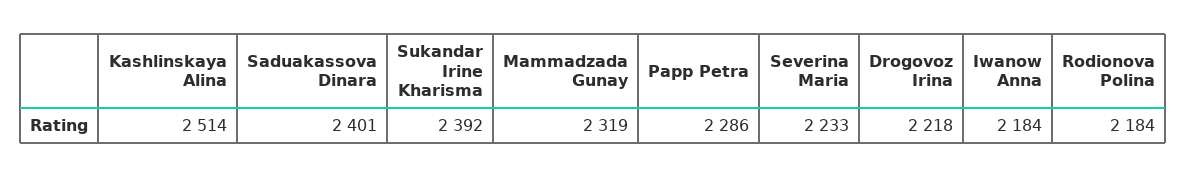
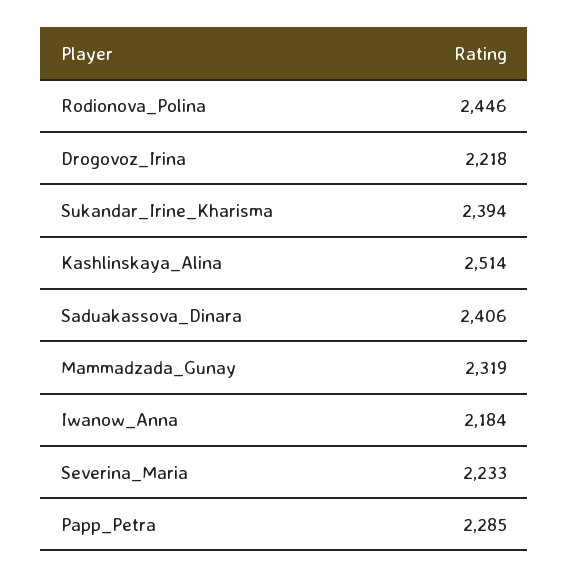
  {
    "Kashlinskaya Alina": 2514,
-   "Saduakassova Dinara": 2401,
+   "Saduakassova Dinara": 2406,
-   "Sukandar Irine Kharisma": 2392,
+   "Sukandar Irine Kharisma": 2394,
    "Mammadzada Gunay": 2319,
-   "Papp Petra": 2286,
+   "Papp Petra": 2285,
    "Severina Maria": 2233,
    "Drogovoz Irina": 2218,
    "Iwanow Anna": 2184,
-   "Rodionova Polina": 2184
+   "Rodionova Polina": 2446
  }

